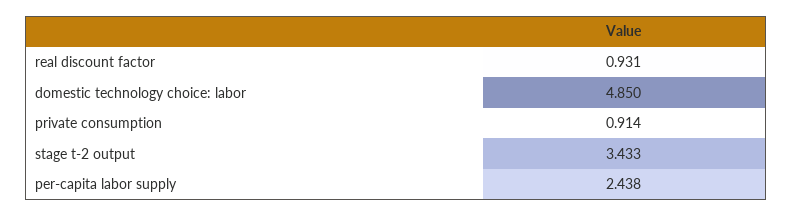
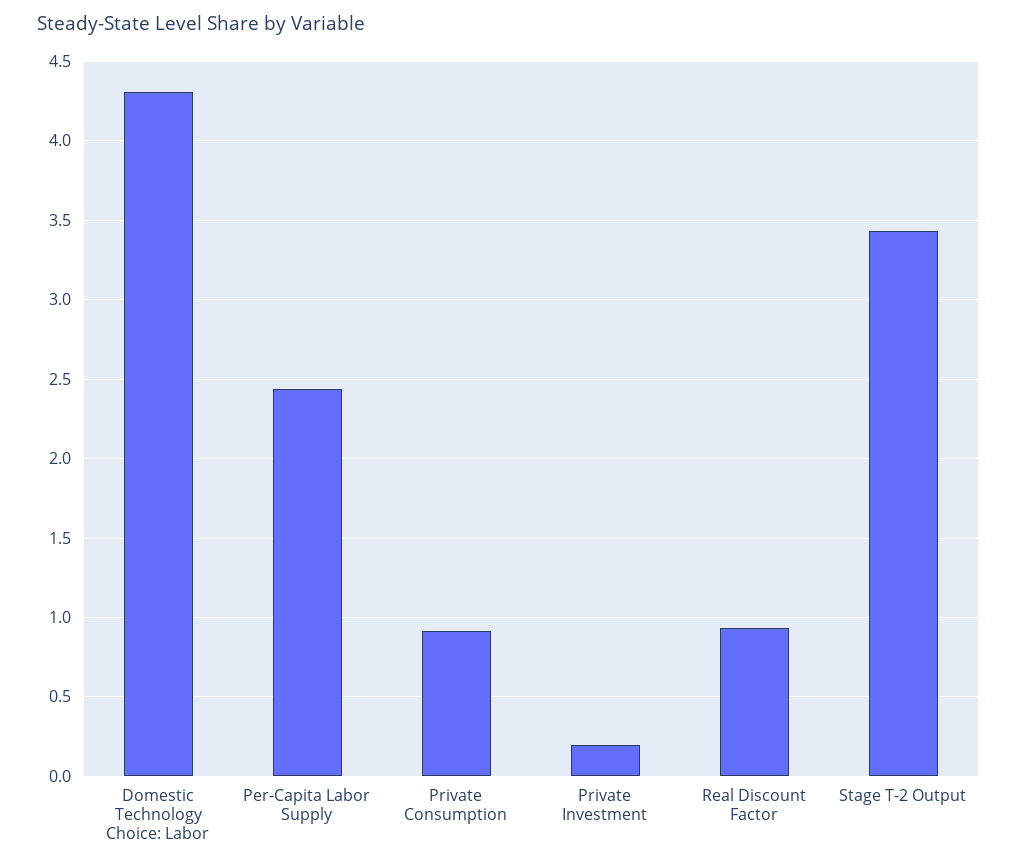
  {
    "real discount factor": 0.931,
-   "domestic technology choice: labor": 4.85,
+   "domestic technology choice: labor": 4.3,
    "private consumption": 0.914,
    "stage t-2 output": 3.433,
-   "per-capita labor supply": 2.438
+   "per-capita labor supply": 2.438,
+   "Private Investment": 0.2
  }

